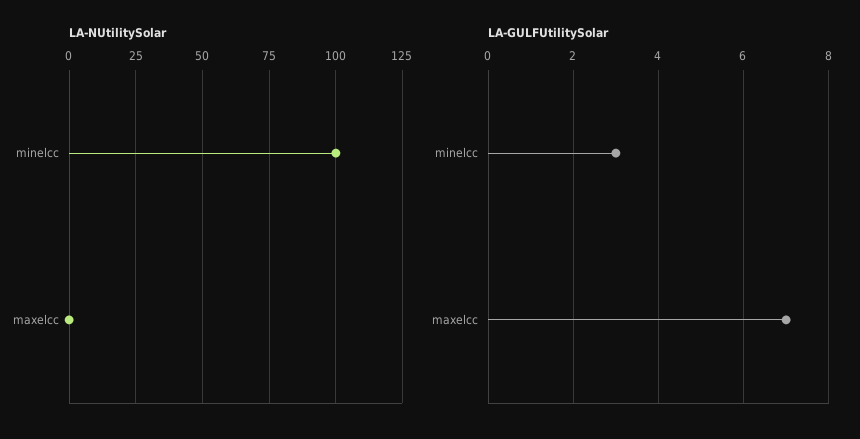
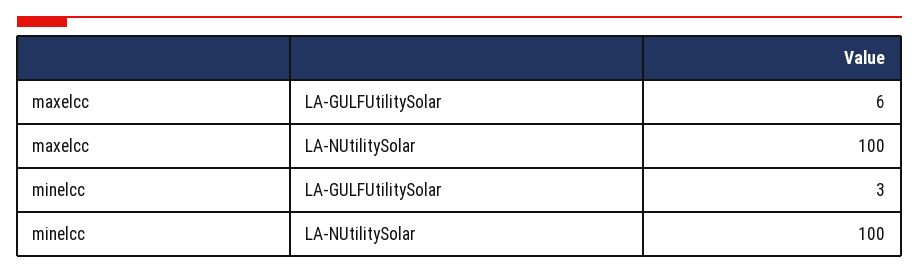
  {
    "LA-NUtilitySolar": {
      "minelcc": 100,
-     "maxelcc": 0
+     "maxelcc": 100
    },
    "LA-GULFUtilitySolar": {
      "minelcc": 3,
-     "maxelcc": 7
+     "maxelcc": 6
    }
  }

